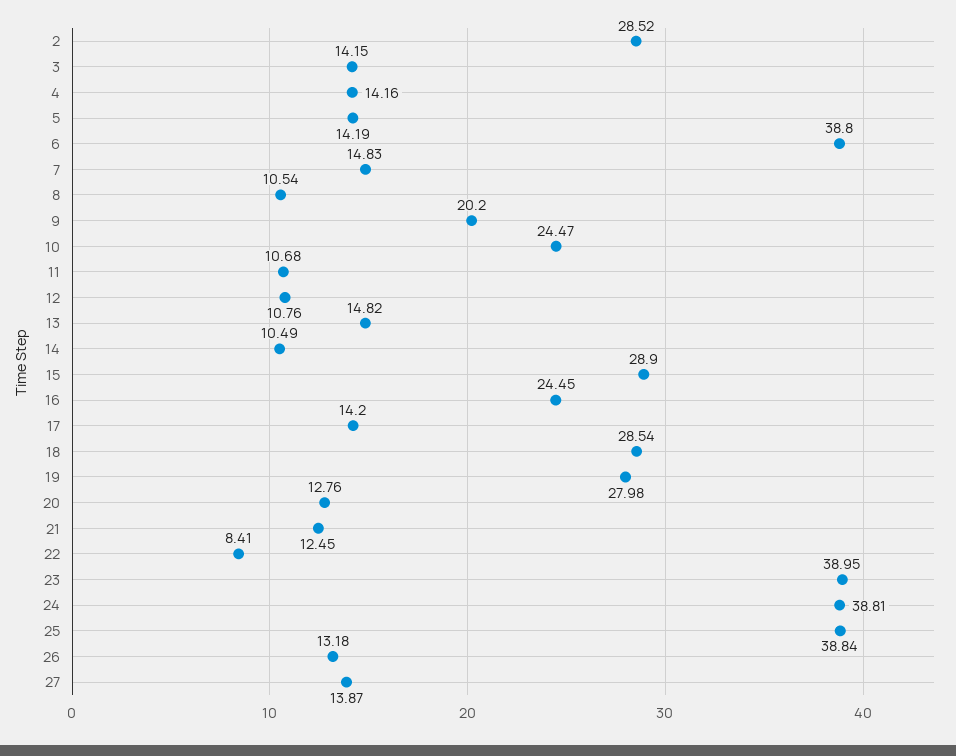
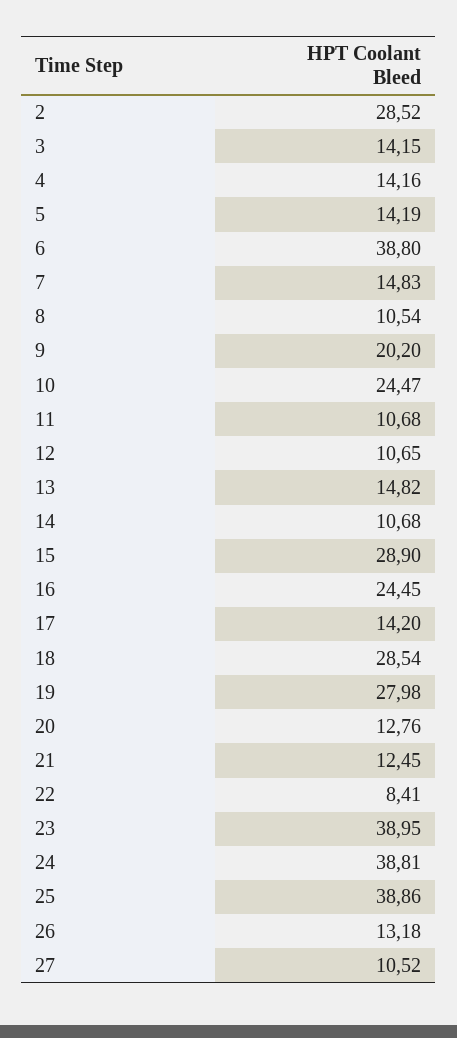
  {
    "2": 28.52,
    "3": 14.15,
    "4": 14.16,
    "5": 14.19,
    "6": 38.8,
    "7": 14.83,
    "8": 10.54,
    "9": 20.2,
    "10": 24.47,
    "11": 10.68,
-   "12": 10.76,
+   "12": 10.65,
    "13": 14.82,
-   "14": 10.49,
+   "14": 10.68,
    "15": 28.9,
    "16": 24.45,
    "17": 14.2,
    "18": 28.54,
    "19": 27.98,
    "20": 12.76,
    "21": 12.45,
    "22": 8.41,
    "23": 38.95,
    "24": 38.81,
-   "25": 38.84,
+   "25": 38.86,
    "26": 13.18,
-   "27": 13.87
+   "27": 10.52
  }

